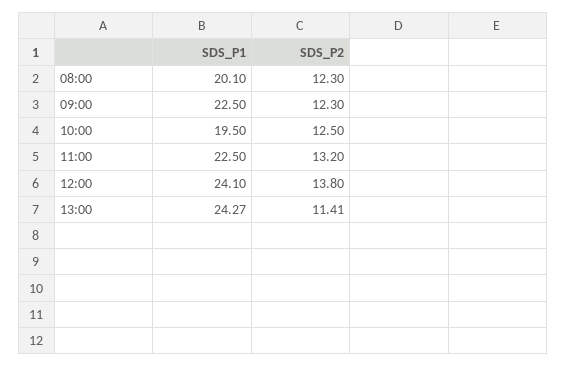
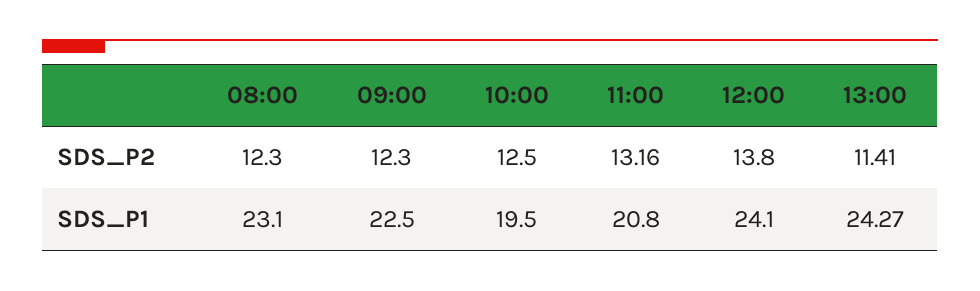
  {
    "SDS_P1": {
-     "08:00": 20.1,
+     "08:00": 23.1,
      "09:00": 22.5,
      "10:00": 19.5,
-     "11:00": 22.5,
+     "11:00": 20.8,
      "12:00": 24.1,
      "13:00": 24.27
    },
    "SDS_P2": {
      "08:00": 12.3,
      "09:00": 12.3,
      "10:00": 12.5,
-     "11:00": 13.2,
+     "11:00": 13.16,
      "12:00": 13.8,
      "13:00": 11.41
    }
  }

